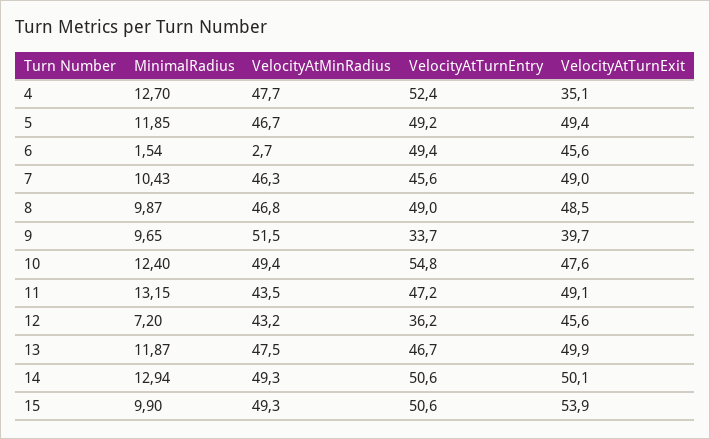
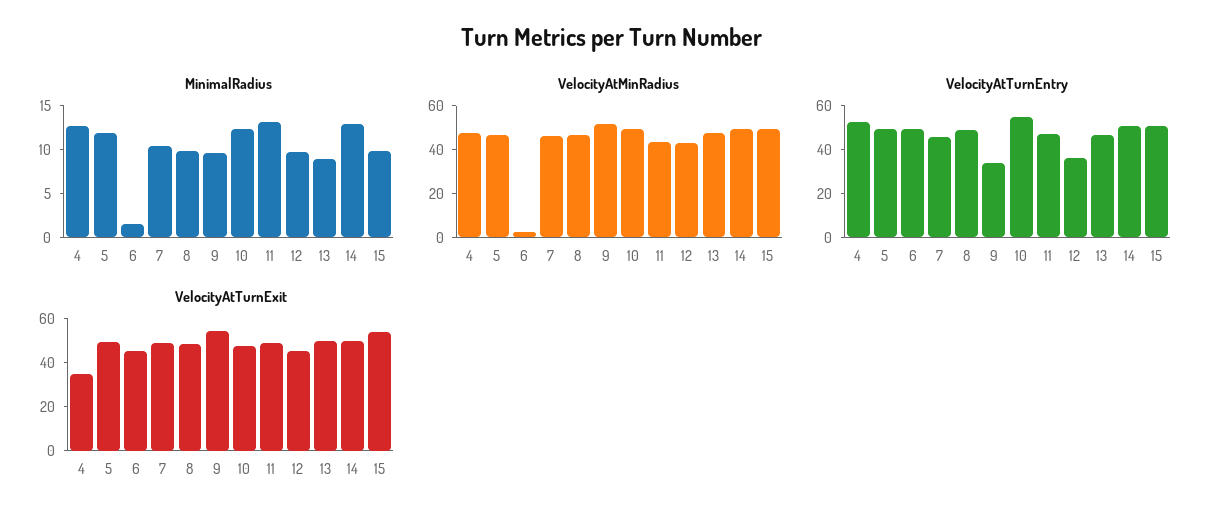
  {
    "MinimalRadius": {
      "4": 12.7,
      "5": 11.85,
      "6": 1.54,
      "7": 10.43,
      "8": 9.87,
      "9": 9.65,
      "10": 12.4,
      "11": 13.15,
-     "12": 7.2,
+     "12": 10,
-     "13": 11.87,
+     "13": 9,
      "14": 12.94,
      "15": 9.9
    },
    "VelocityAtMinRadius": {
      "4": 47.7,
      "5": 46.7,
      "6": 2.7,
      "7": 46.3,
      "8": 46.8,
      "9": 51.5,
      "10": 49.4,
      "11": 43.5,
      "12": 43.2,
      "13": 47.5,
      "14": 49.3,
      "15": 49.3
    },
    "VelocityAtTurnEntry": {
      "4": 52.4,
      "5": 49.2,
      "6": 49.4,
      "7": 45.6,
      "8": 49,
      "9": 33.7,
      "10": 54.8,
      "11": 47.2,
      "12": 36.2,
      "13": 46.7,
      "14": 50.6,
      "15": 50.6
    },
    "VelocityAtTurnExit": {
      "4": 35.1,
      "5": 49.4,
      "6": 45.6,
      "7": 49,
      "8": 48.5,
-     "9": 39.7,
+     "9": 55,
      "10": 47.6,
      "11": 49.1,
      "12": 45.6,
      "13": 49.9,
      "14": 50.1,
      "15": 53.9
    }
  }

